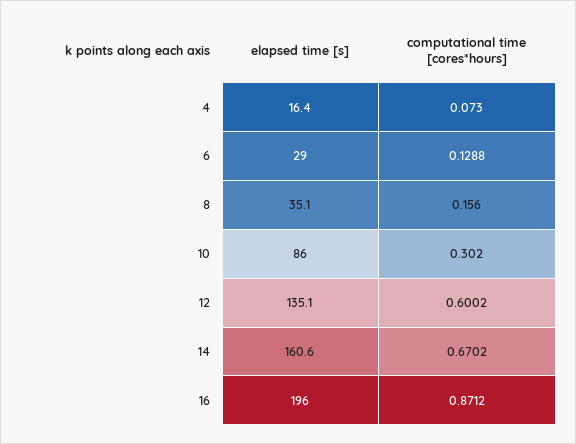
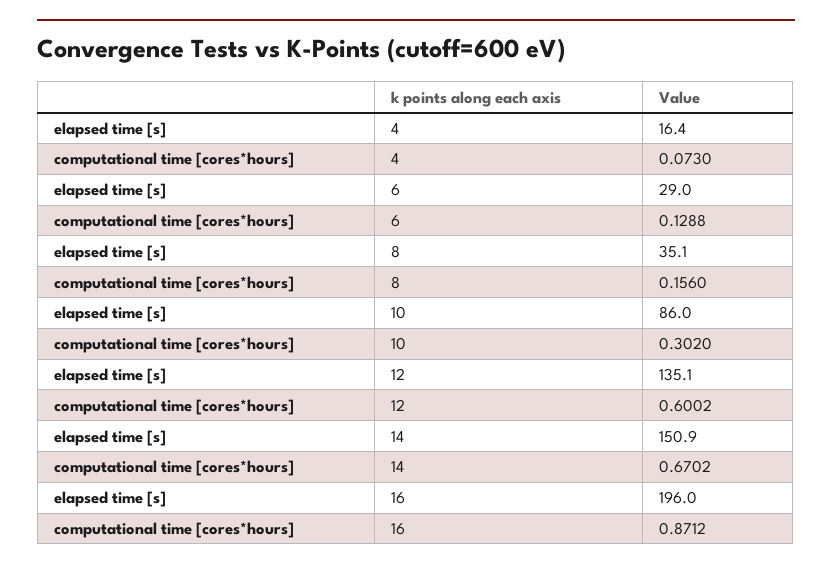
  {
    "elapsed time [s]": {
      "4": 16.4,
      "6": 29,
      "8": 35.1,
      "10": 86,
      "12": 135.1,
-     "14": 160.6,
+     "14": 150.9,
      "16": 196
    },
    "computational time [cores*hours]": {
      "4": 0.073,
      "6": 0.1288,
      "8": 0.156,
      "10": 0.302,
      "12": 0.6002,
      "14": 0.6702,
      "16": 0.8712
    }
  }

